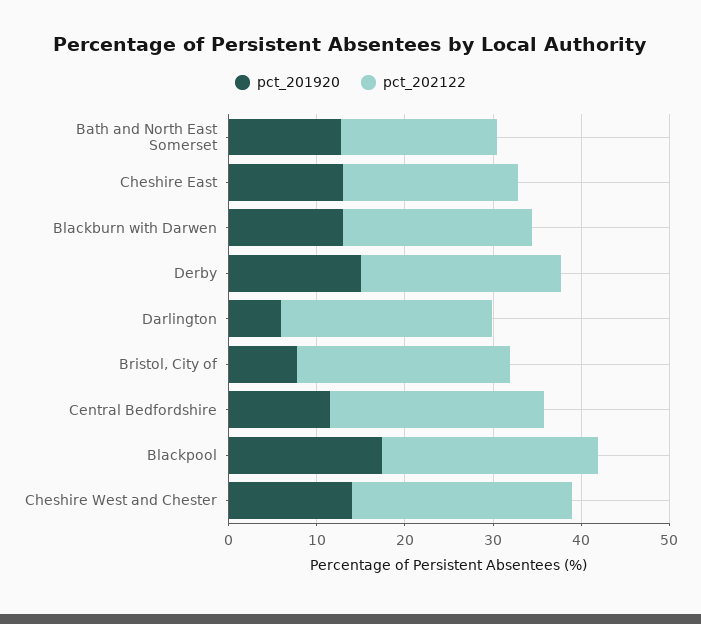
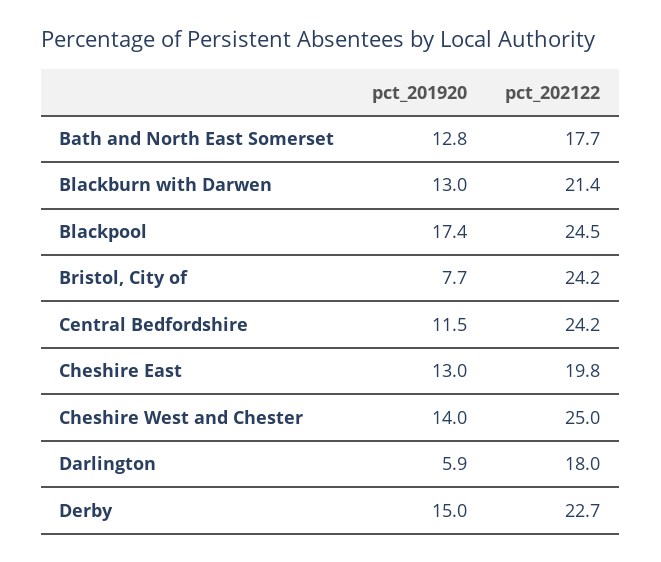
  {
    "pct_201920": {
      "Bath and North East Somerset": 12.8,
      "Cheshire East": 13,
      "Blackburn with Darwen": 13,
      "Derby": 15,
      "Darlington": 5.9,
      "Bristol, City of": 7.7,
      "Central Bedfordshire": 11.5,
      "Blackpool": 17.4,
      "Cheshire West and Chester": 14
    },
    "pct_202122": {
      "Bath and North East Somerset": 17.7,
      "Cheshire East": 19.8,
      "Blackburn with Darwen": 21.4,
      "Derby": 22.7,
-     "Darlington": 24,
+     "Darlington": 18,
      "Bristol, City of": 24.2,
      "Central Bedfordshire": 24.2,
      "Blackpool": 24.5,
      "Cheshire West and Chester": 25
    }
  }

